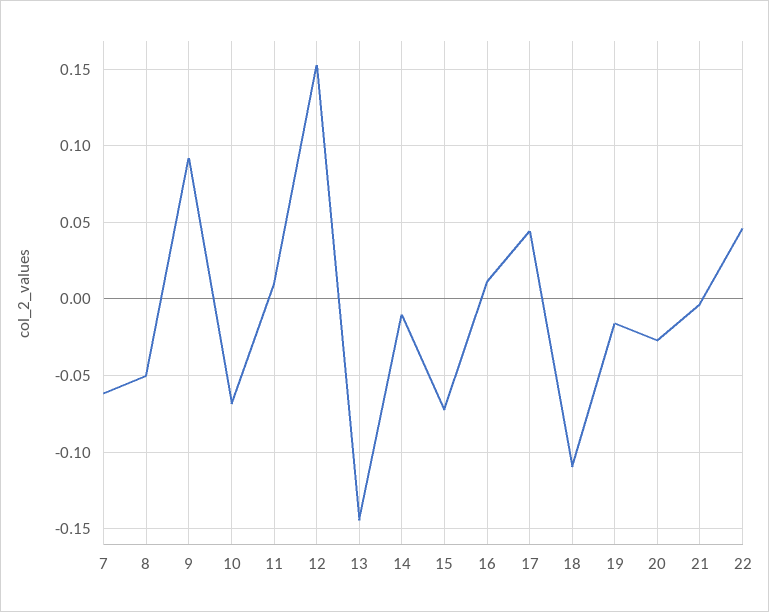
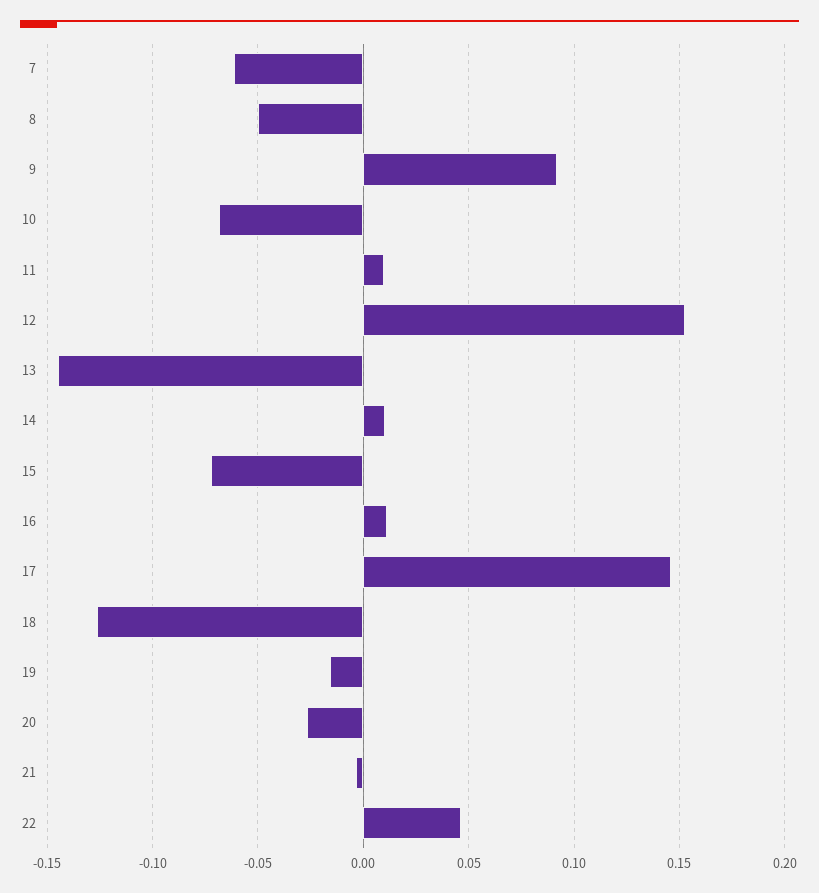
  {
    "7": -0.06,
    "8": -0.05,
    "9": 0.09,
    "10": -0.07,
    "11": 0.01,
    "12": 0.155,
    "13": -0.145,
-   "14": -0.01,
+   "14": 0.01,
    "15": -0.07,
    "16": 0.01,
-   "17": 0.045,
+   "17": 0.145,
-   "18": -0.11,
+   "18": -0.125,
    "19": -0.015,
    "20": -0.025,
    "21": -0.005,
    "22": 0.045
  }

